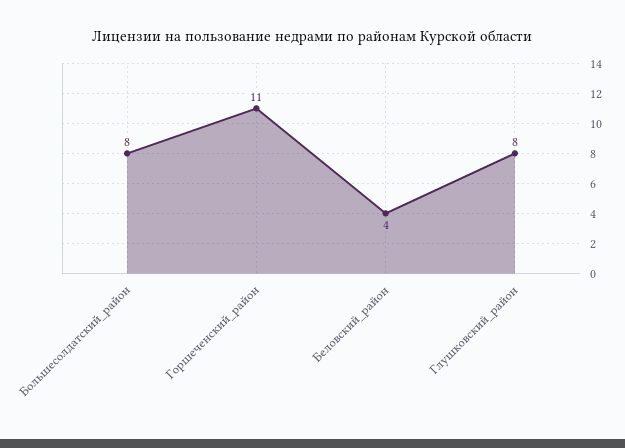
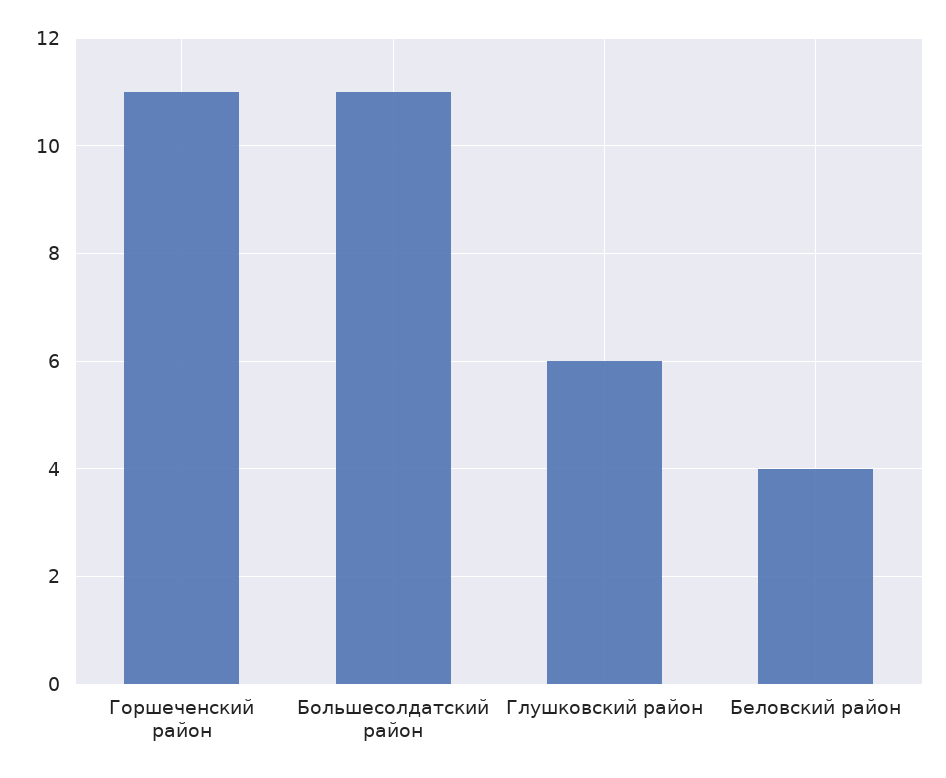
  {
-   "Большесолдатский_район": 8,
+   "Большесолдатский_район": 11,
    "Горшеченский_район": 11,
    "Беловский_район": 4,
-   "Глушковский_район": 8
+   "Глушковский_район": 6
  }

